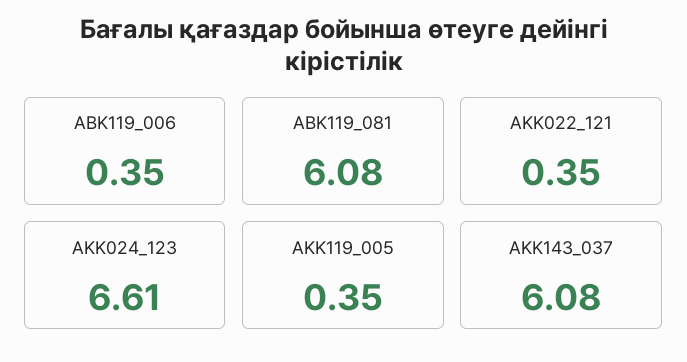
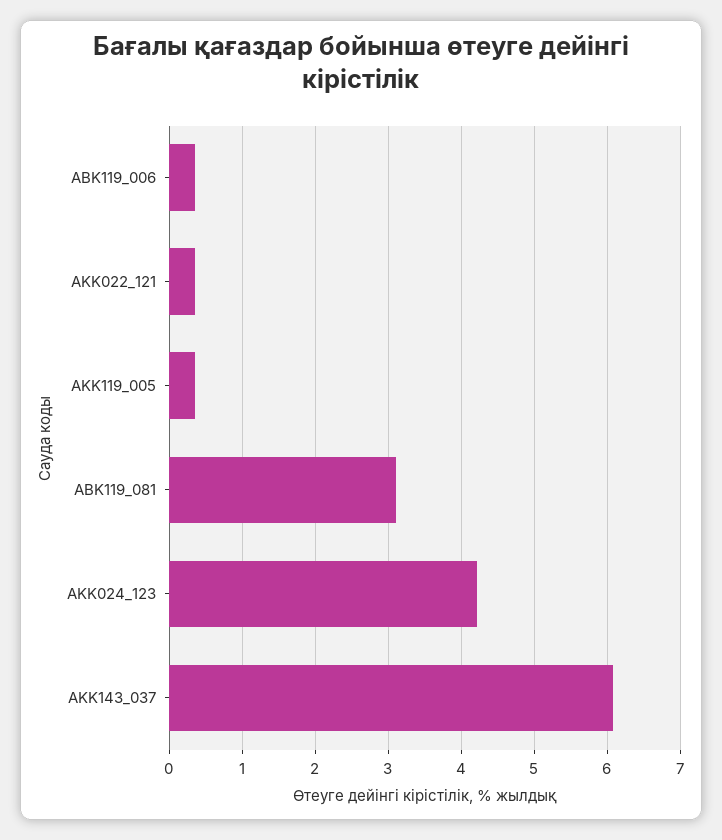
  {
    "ABK119_006": 0.35,
-   "ABK119_081": 6.08,
+   "ABK119_081": 3.1,
    "AKK022_121": 0.35,
-   "AKK024_123": 6.61,
+   "AKK024_123": 4.2,
    "AKK119_005": 0.35,
    "AKK143_037": 6.08
  }

